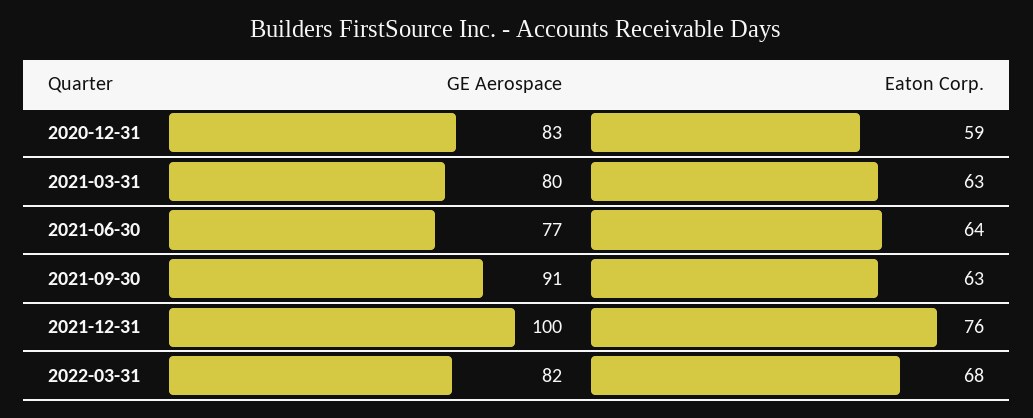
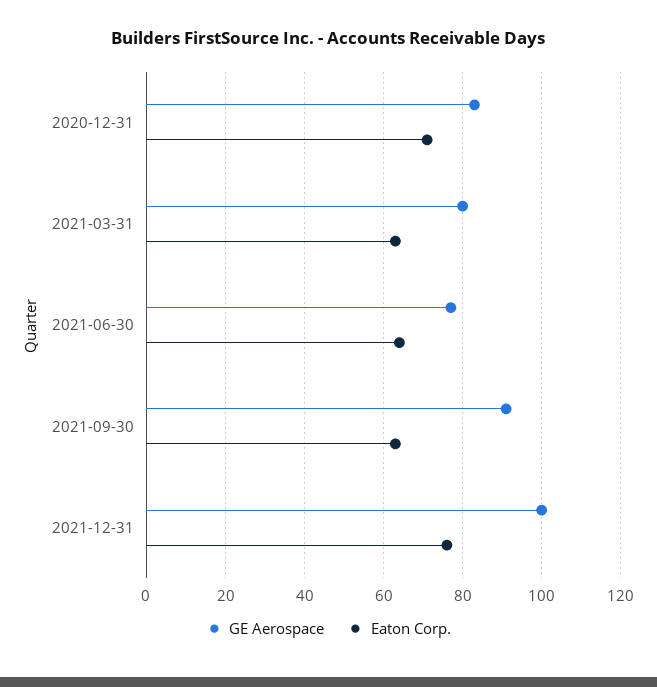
  {
    "GE Aerospace": {
      "2020-12-31": 83,
      "2021-03-31": 80,
      "2021-06-30": 77,
      "2021-09-30": 91,
-     "2021-12-31": 100,
+     "2021-12-31": 100
-     "2022-03-31": 82
    },
    "Eaton Corp.": {
-     "2020-12-31": 59,
+     "2020-12-31": 70,
      "2021-03-31": 63,
      "2021-06-30": 64,
      "2021-09-30": 63,
-     "2021-12-31": 76,
+     "2021-12-31": 76
-     "2022-03-31": 68
    }
  }

